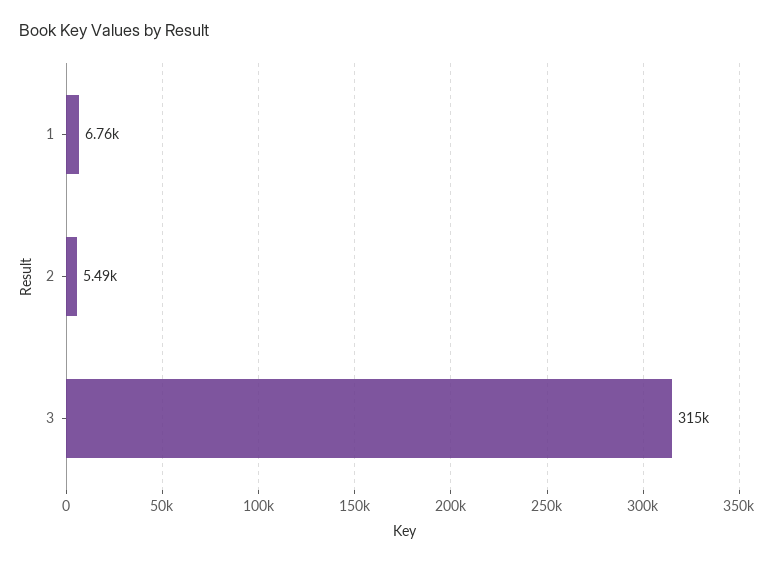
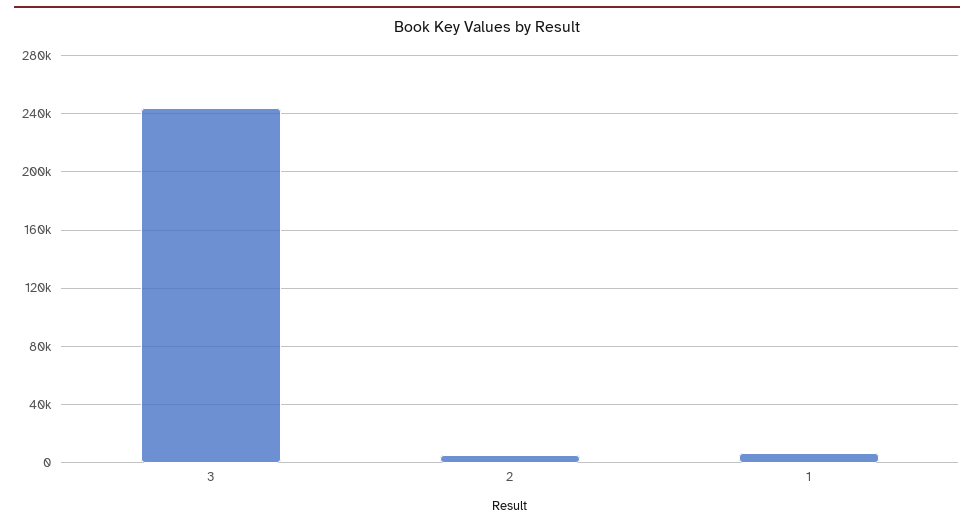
  {
    "1": 6760,
    "2": 5490,
-   "3": 315000
+   "3": 245000
  }

